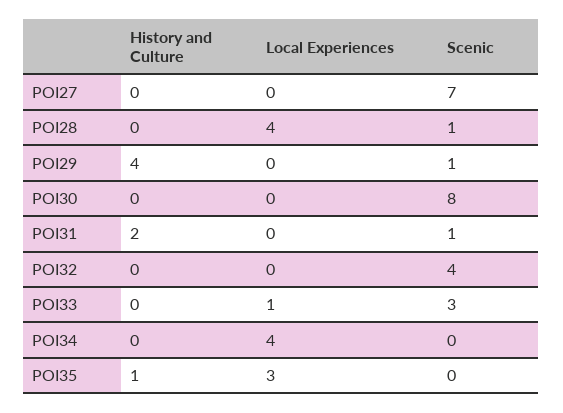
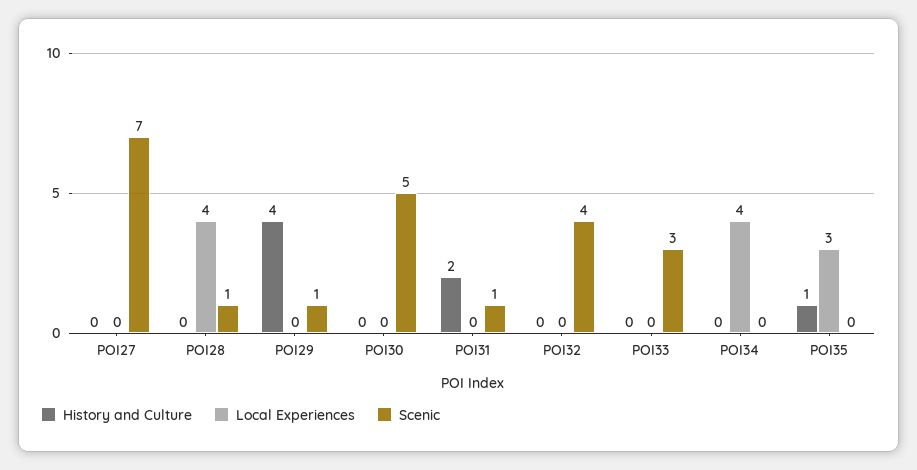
  {
    "History and Culture": {
      "POI27": 0,
      "POI28": 0,
      "POI29": 4,
      "POI30": 0,
      "POI31": 2,
      "POI32": 0,
      "POI33": 0,
      "POI34": 0,
      "POI35": 1
    },
    "Local Experiences": {
      "POI27": 0,
      "POI28": 4,
      "POI29": 0,
      "POI30": 0,
      "POI31": 0,
      "POI32": 0,
-     "POI33": 1,
+     "POI33": 0,
      "POI34": 4,
      "POI35": 3
    },
    "Scenic": {
      "POI27": 7,
      "POI28": 1,
      "POI29": 1,
-     "POI30": 8,
+     "POI30": 5,
      "POI31": 1,
      "POI32": 4,
      "POI33": 3,
      "POI34": 0,
      "POI35": 0
    }
  }

